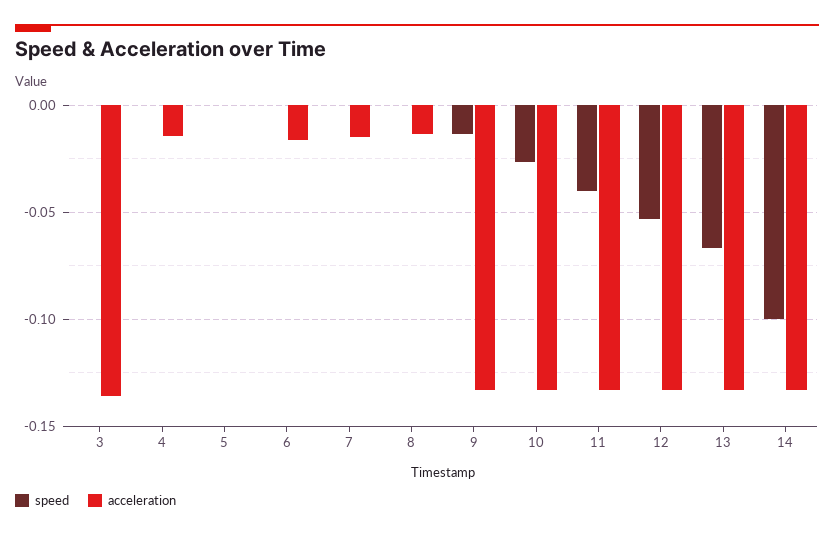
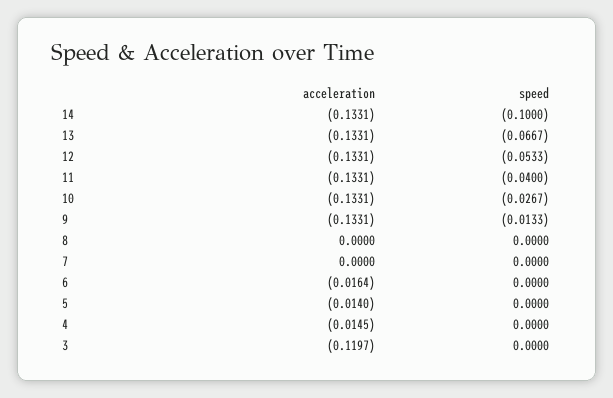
  {
    "speed": {
      "3": 0,
      "4": 0,
      "5": 0,
      "6": 0,
      "7": 0,
      "8": 0,
      "9": -0.0133,
      "10": -0.0267,
      "11": -0.04,
      "12": -0.0533,
      "13": -0.0667,
      "14": -0.1
    },
    "acceleration": {
-     "3": -0.135,
+     "3": -0.1197,
      "4": -0.0145,
-     "5": 0,
+     "5": -0.014,
      "6": -0.0164,
-     "7": -0.015,
+     "7": 0,
-     "8": -0.015,
+     "8": 0,
      "9": -0.1331,
      "10": -0.1331,
      "11": -0.1331,
      "12": -0.1331,
      "13": -0.1331,
      "14": -0.1331
    }
  }

